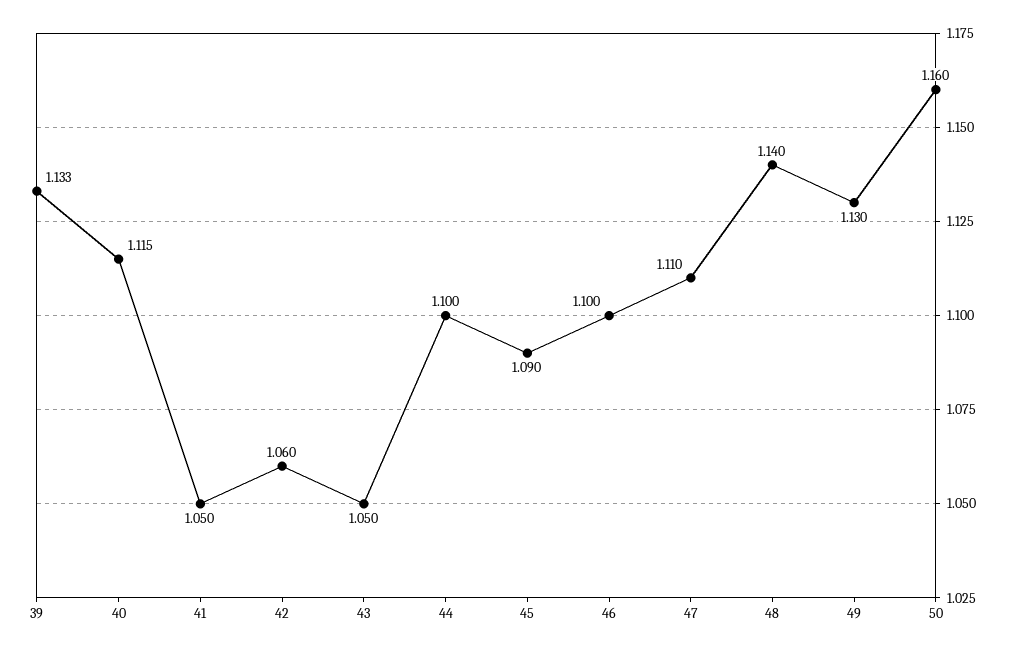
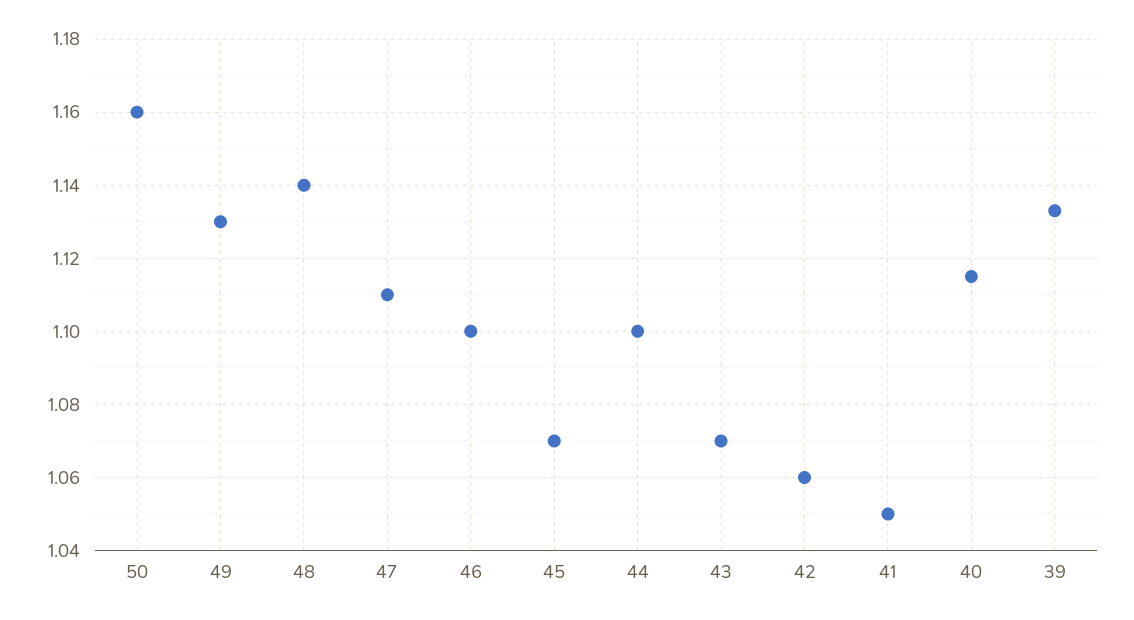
  {
    "39": 1.133,
    "40": 1.115,
    "41": 1.05,
    "42": 1.06,
-   "43": 1.05,
+   "43": 1.07,
    "44": 1.1,
-   "45": 1.09,
+   "45": 1.07,
    "46": 1.1,
    "47": 1.11,
    "48": 1.14,
    "49": 1.13,
    "50": 1.16
  }

